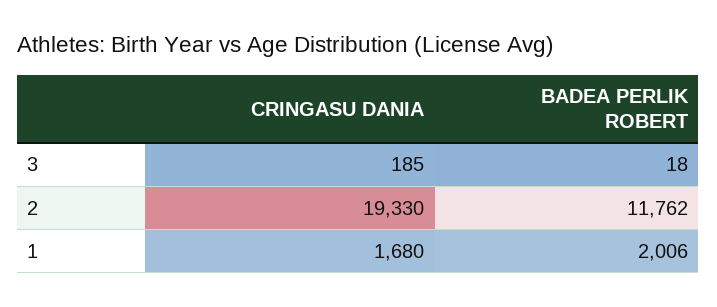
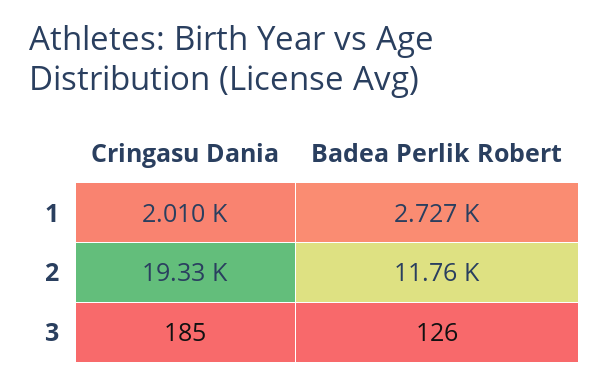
  {
    "CRINGASU DANIA": {
      "3": 185,
      "2": 19330,
-     "1": 1680
+     "1": 2010
    },
    "BADEA PERLIK ROBERT": {
-     "3": 18,
+     "3": 126,
      "2": 11762,
-     "1": 2006
+     "1": 2727
    }
  }

